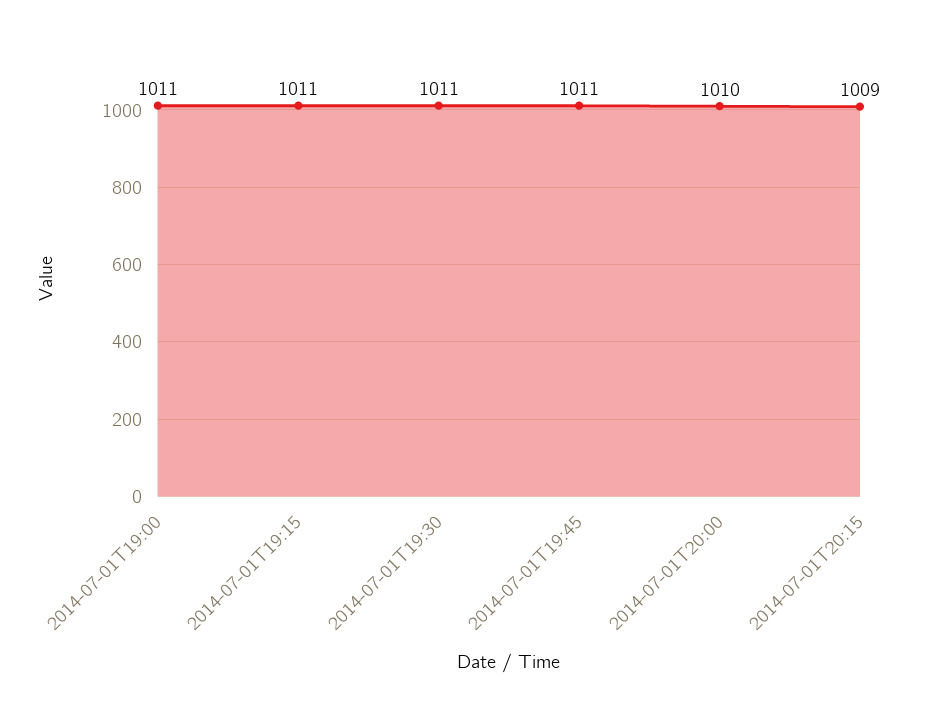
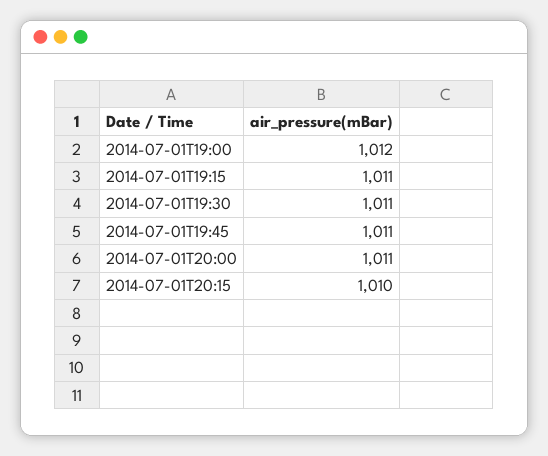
  {
-   "2014-07-01T19:00": 1011,
+   "2014-07-01T19:00": 1012,
    "2014-07-01T19:15": 1011,
    "2014-07-01T19:30": 1011,
    "2014-07-01T19:45": 1011,
-   "2014-07-01T20:00": 1010,
+   "2014-07-01T20:00": 1011,
-   "2014-07-01T20:15": 1009
+   "2014-07-01T20:15": 1010
  }

